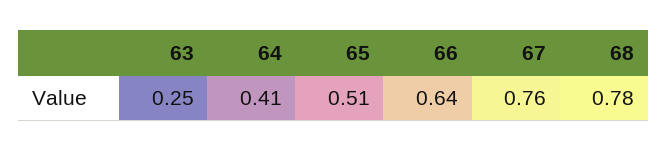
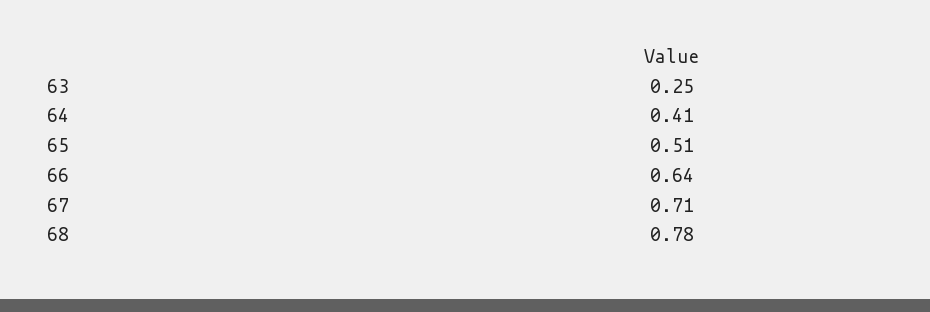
  {
    "63": 0.25,
    "64": 0.41,
    "65": 0.51,
    "66": 0.64,
-   "67": 0.76,
+   "67": 0.71,
    "68": 0.78
  }

